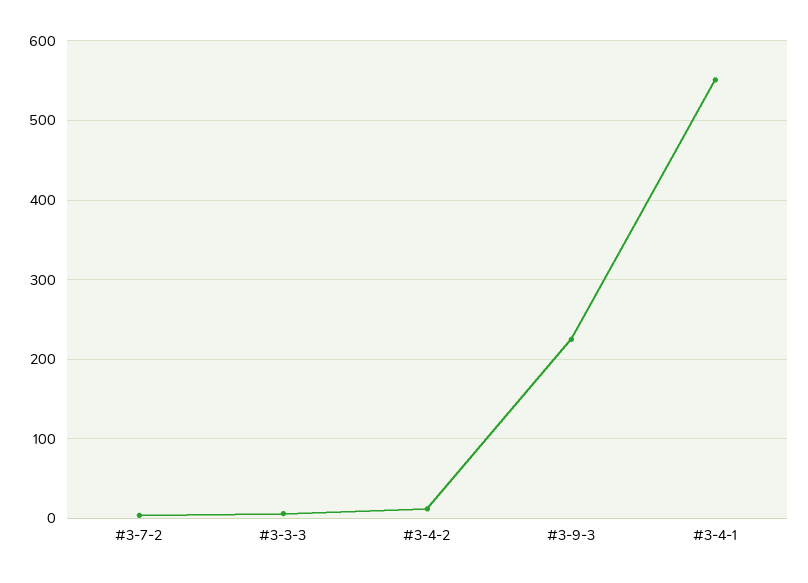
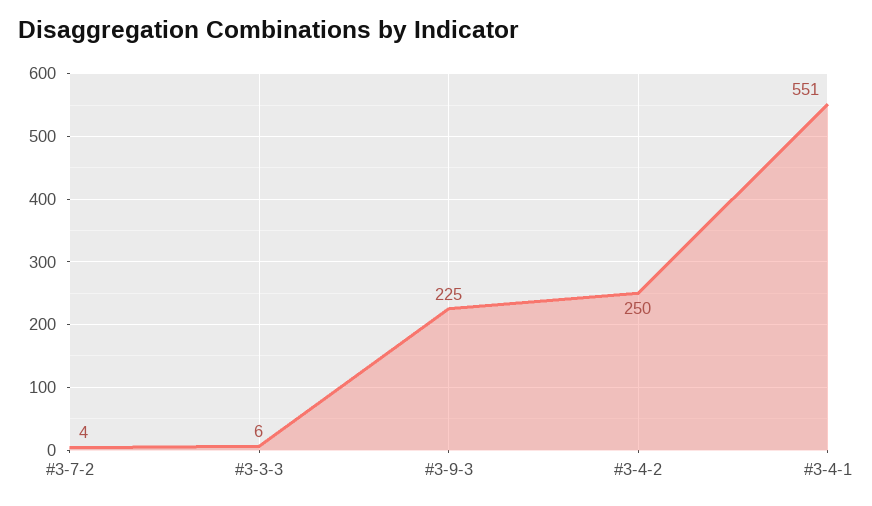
  {
    "#3-7-2": 4,
    "#3-3-3": 6,
-   "#3-4-2": 10,
+   "#3-4-2": 250,
    "#3-9-3": 225,
    "#3-4-1": 551
  }

